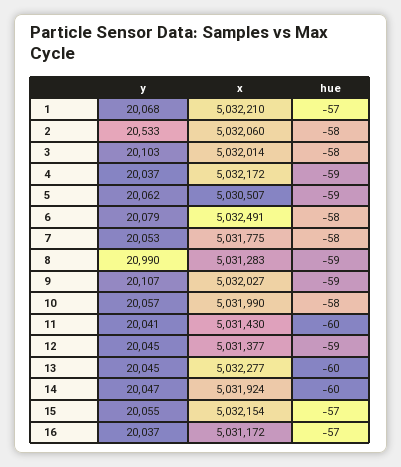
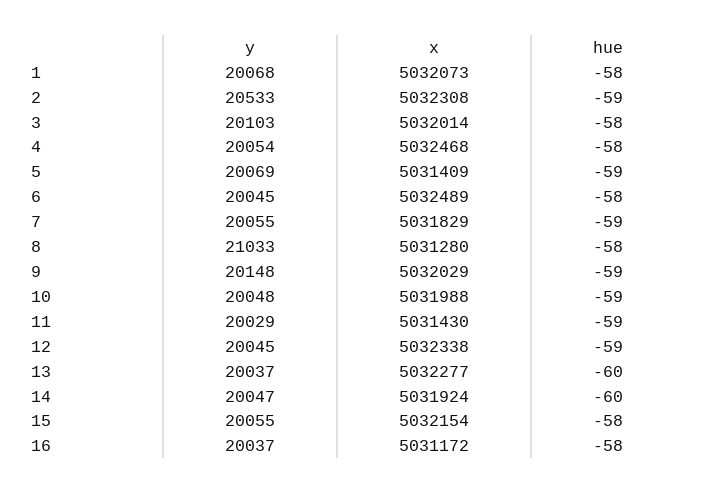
  {
    "y": {
      "1": 20068,
      "2": 20533,
      "3": 20103,
-     "4": 20037,
+     "4": 20054,
-     "5": 20062,
+     "5": 20069,
-     "6": 20079,
+     "6": 20045,
-     "7": 20053,
+     "7": 20055,
-     "8": 20990,
+     "8": 21033,
-     "9": 20107,
+     "9": 20148,
-     "10": 20057,
+     "10": 20048,
-     "11": 20041,
+     "11": 20029,
      "12": 20045,
-     "13": 20045,
+     "13": 20037,
      "14": 20047,
      "15": 20055,
      "16": 20037
    },
    "x": {
-     "1": 5032210,
+     "1": 5032073,
-     "2": 5032060,
+     "2": 5032308,
      "3": 5032014,
-     "4": 5032172,
+     "4": 5032468,
-     "5": 5030507,
+     "5": 5031409,
-     "6": 5032491,
+     "6": 5032489,
-     "7": 5031775,
+     "7": 5031829,
-     "8": 5031283,
+     "8": 5031280,
-     "9": 5032027,
+     "9": 5032029,
-     "10": 5031990,
+     "10": 5031988,
      "11": 5031430,
-     "12": 5031377,
+     "12": 5032338,
      "13": 5032277,
      "14": 5031924,
      "15": 5032154,
      "16": 5031172
    },
    "hue": {
-     "1": -57,
+     "1": -58,
-     "2": -58,
+     "2": -59,
      "3": -58,
-     "4": -59,
+     "4": -58,
      "5": -59,
      "6": -58,
-     "7": -58,
+     "7": -59,
-     "8": -59,
+     "8": -58,
      "9": -59,
-     "10": -58,
+     "10": -59,
-     "11": -60,
+     "11": -59,
      "12": -59,
      "13": -60,
      "14": -60,
-     "15": -57,
+     "15": -58,
-     "16": -57
+     "16": -58
    }
  }

